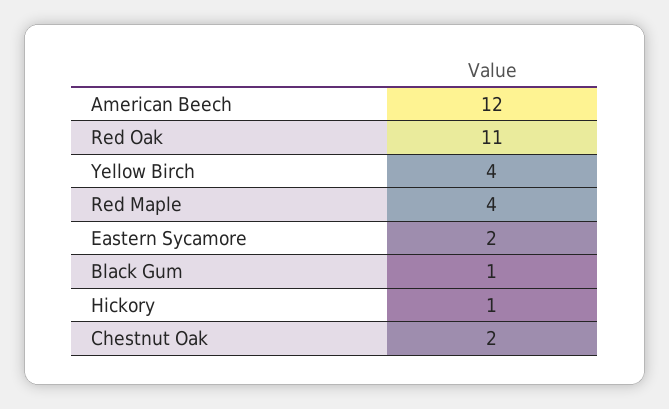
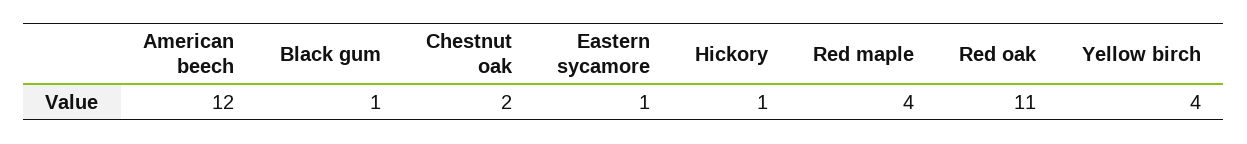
  {
    "American Beech": 12,
    "Red Oak": 11,
    "Yellow Birch": 4,
    "Red Maple": 4,
-   "Eastern Sycamore": 2,
+   "Eastern Sycamore": 1,
    "Black Gum": 1,
    "Hickory": 1,
    "Chestnut Oak": 2
  }

